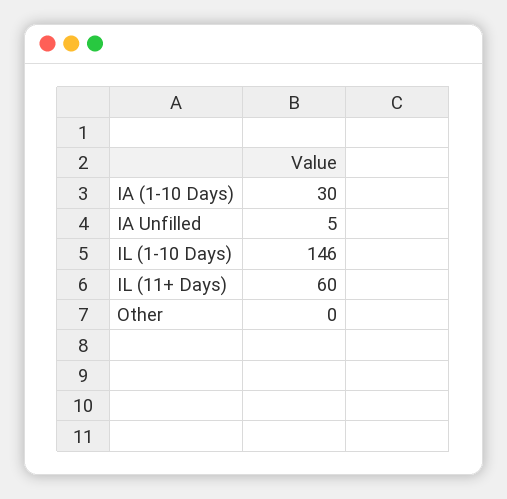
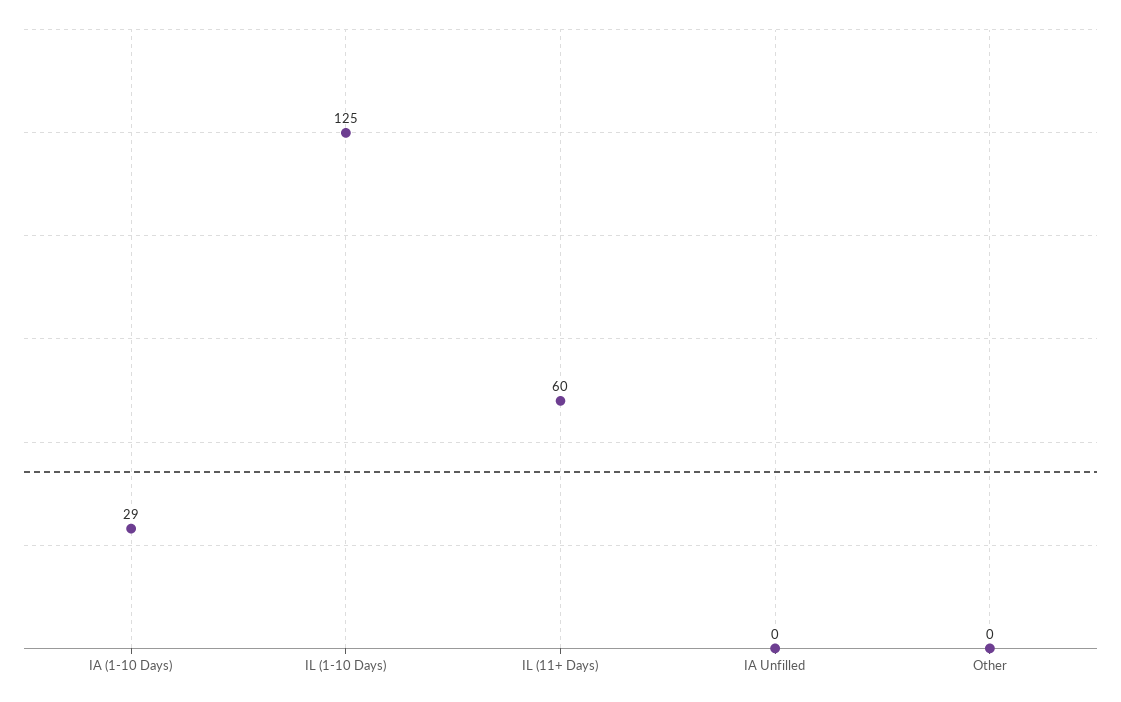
  {
-   "IA (1-10 Days)": 30,
+   "IA (1-10 Days)": 29,
-   "IA Unfilled": 5,
+   "IA Unfilled": 0,
-   "IL (1-10 Days)": 146,
+   "IL (1-10 Days)": 125,
    "IL (11+ Days)": 60,
    "Other": 0
  }

